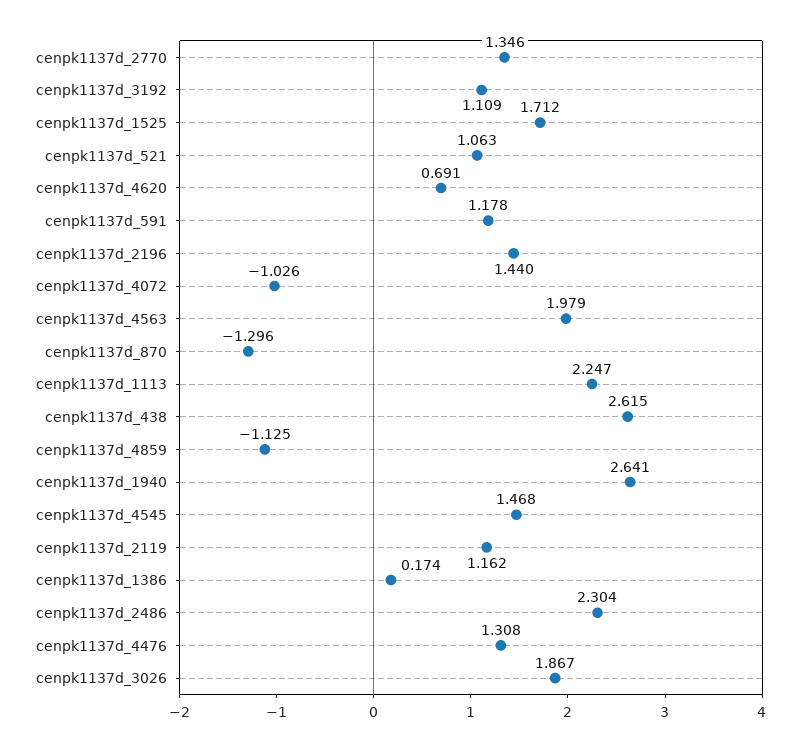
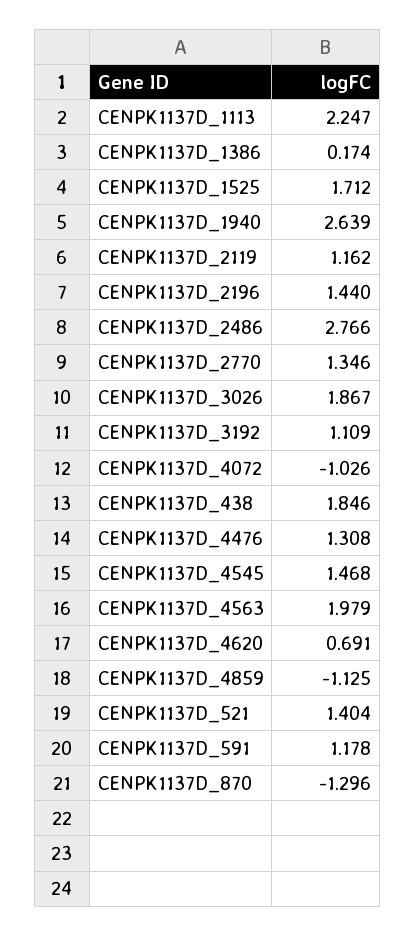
  {
    "cenpk1137d_2770": 1.346,
    "cenpk1137d_3192": 1.109,
    "cenpk1137d_1525": 1.712,
-   "cenpk1137d_521": 1.063,
+   "cenpk1137d_521": 1.404,
    "cenpk1137d_4620": 0.691,
    "cenpk1137d_591": 1.178,
    "cenpk1137d_2196": 1.44,
    "cenpk1137d_4072": -1.026,
    "cenpk1137d_4563": 1.979,
    "cenpk1137d_870": -1.296,
    "cenpk1137d_1113": 2.247,
-   "cenpk1137d_438": 2.615,
+   "cenpk1137d_438": 1.846,
    "cenpk1137d_4859": -1.125,
-   "cenpk1137d_1940": 2.641,
+   "cenpk1137d_1940": 2.639,
    "cenpk1137d_4545": 1.468,
    "cenpk1137d_2119": 1.162,
    "cenpk1137d_1386": 0.174,
-   "cenpk1137d_2486": 2.304,
+   "cenpk1137d_2486": 2.766,
    "cenpk1137d_4476": 1.308,
    "cenpk1137d_3026": 1.867
  }

